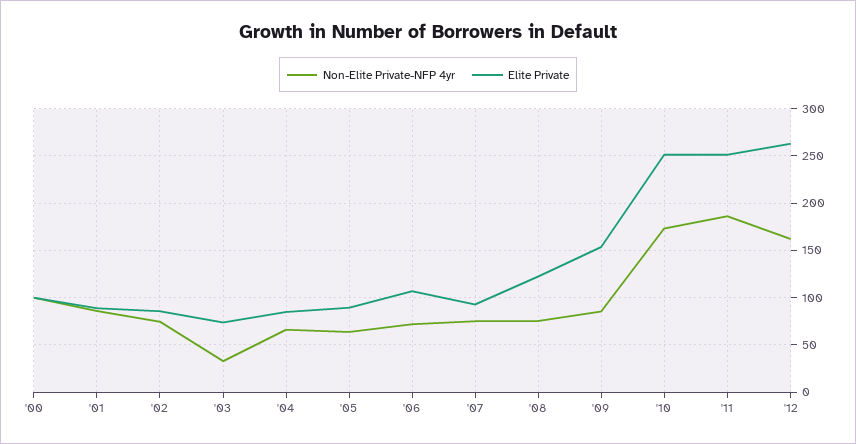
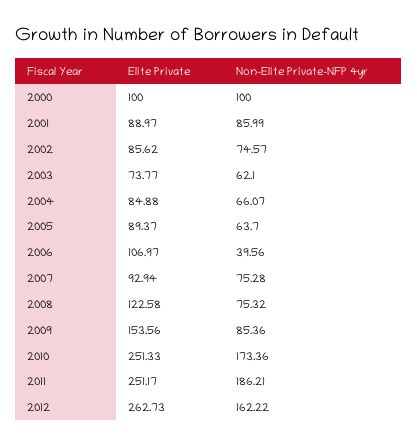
  {
    "Non-Elite Private-NFP 4yr": {
      "'00": 100,
      "'01": 85.99,
      "'02": 74.57,
-     "'03": 30,
+     "'03": 62.1,
      "'04": 66.07,
      "'05": 63.7,
-     "'06": 70,
+     "'06": 39.56,
      "'07": 75.28,
      "'08": 75.32,
      "'09": 85.36,
      "'10": 173.36,
      "'11": 186.21,
      "'12": 162.22
    },
    "Elite Private": {
      "'00": 100,
      "'01": 88.97,
      "'02": 85.62,
      "'03": 73.77,
      "'04": 84.88,
      "'05": 89.37,
      "'06": 106.97,
      "'07": 92.94,
      "'08": 122.58,
      "'09": 153.56,
      "'10": 251.33,
      "'11": 251.17,
      "'12": 262.73
    }
  }

